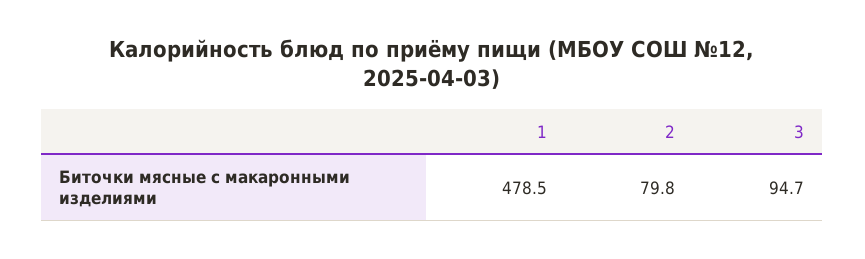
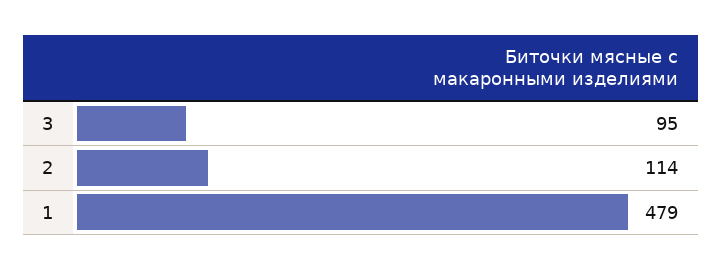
  {
    "1": 478.5,
-   "2": 79.8,
+   "2": 114,
    "3": 94.7
  }

